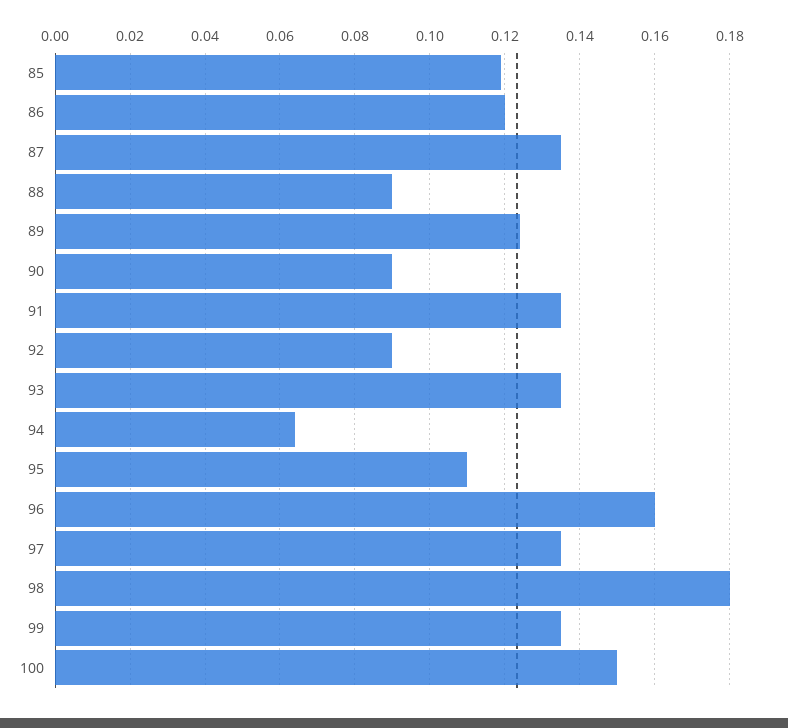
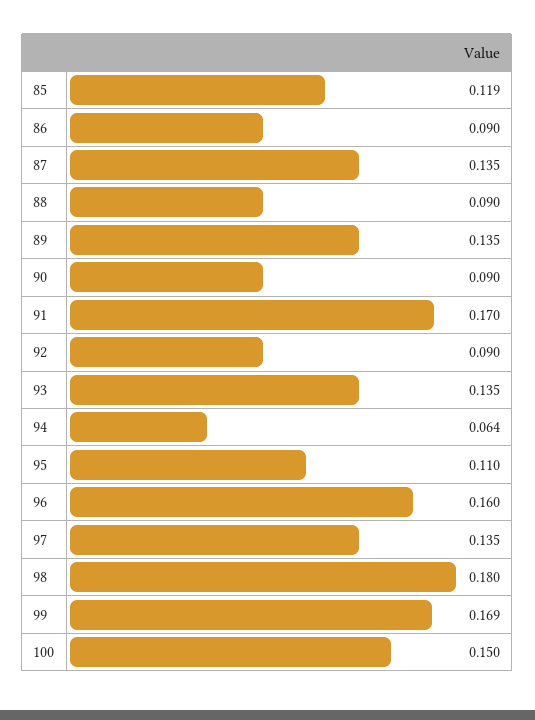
  {
    "85": 0.119,
-   "86": 0.12,
+   "86": 0.09,
    "87": 0.135,
    "88": 0.09,
-   "89": 0.125,
+   "89": 0.135,
    "90": 0.09,
-   "91": 0.135,
+   "91": 0.17,
    "92": 0.09,
    "93": 0.135,
    "94": 0.064,
    "95": 0.11,
    "96": 0.16,
    "97": 0.135,
    "98": 0.18,
-   "99": 0.135,
+   "99": 0.169,
    "100": 0.15
  }

